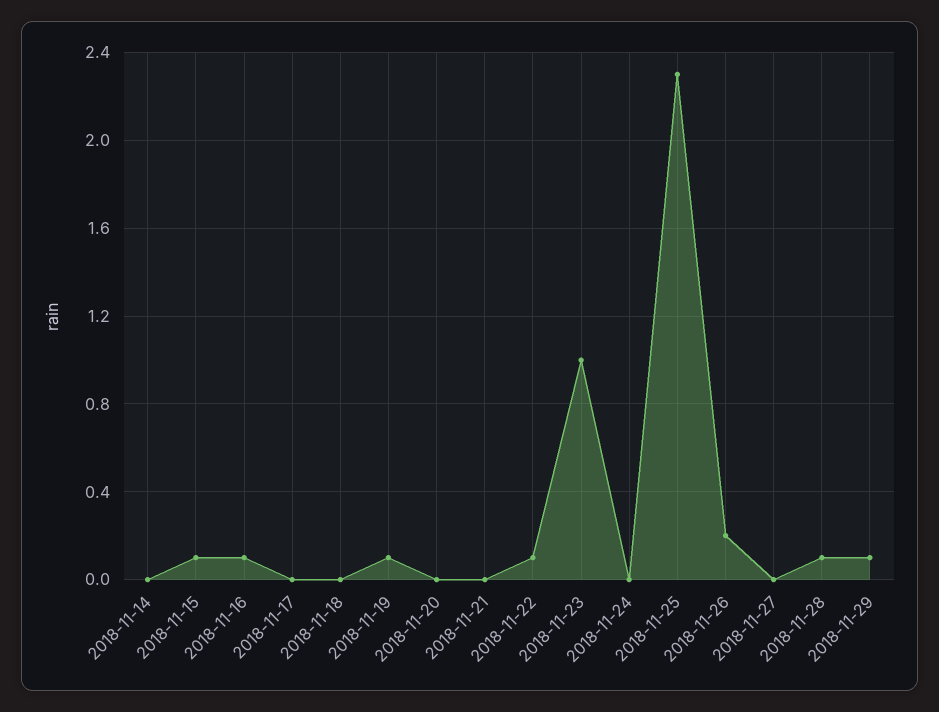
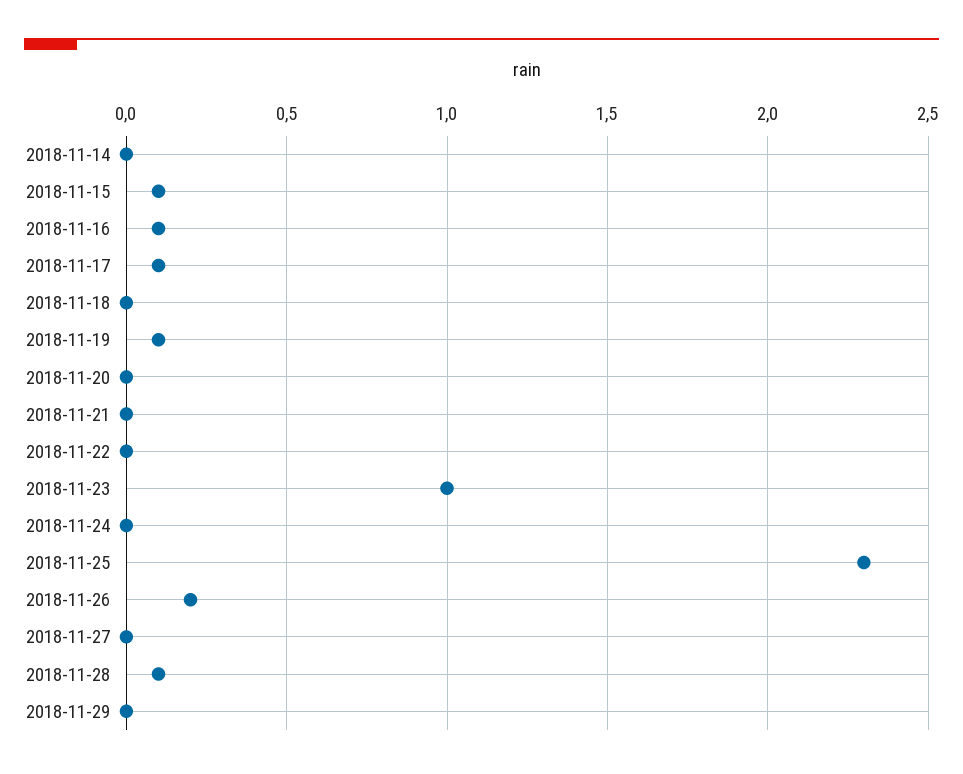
  {
    "2018-11-14": 0,
    "2018-11-15": 0.1,
    "2018-11-16": 0.1,
-   "2018-11-17": 0,
+   "2018-11-17": 0.1,
    "2018-11-18": 0,
    "2018-11-19": 0.1,
    "2018-11-20": 0,
    "2018-11-21": 0,
-   "2018-11-22": 0.1,
+   "2018-11-22": 0,
    "2018-11-23": 1,
    "2018-11-24": 0,
    "2018-11-25": 2.3,
    "2018-11-26": 0.2,
    "2018-11-27": 0,
    "2018-11-28": 0.1,
-   "2018-11-29": 0.1
+   "2018-11-29": 0
  }

